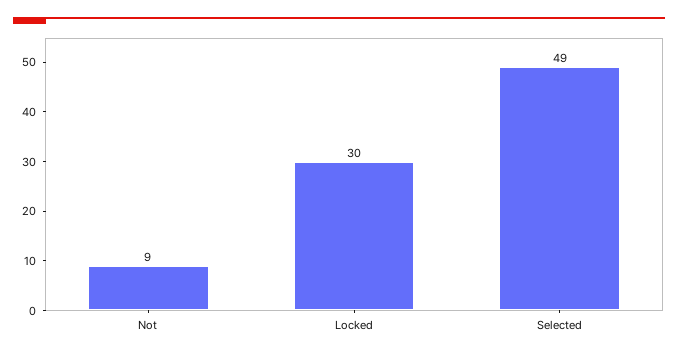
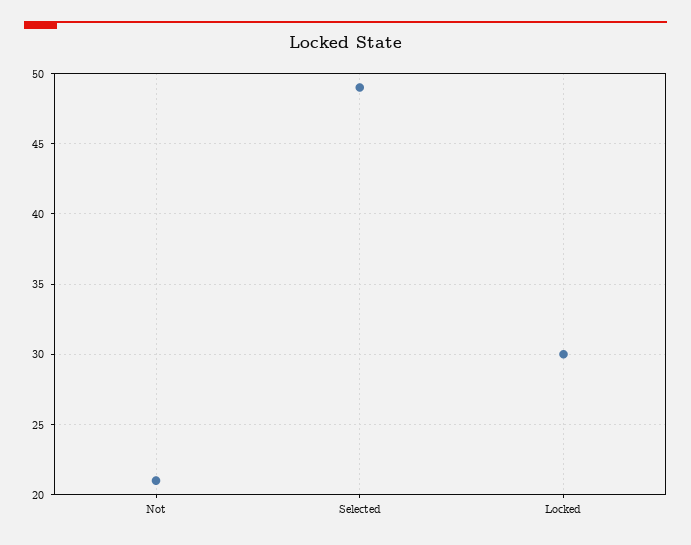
  {
-   "Not": 9,
+   "Not": 21,
    "Locked": 30,
    "Selected": 49
  }

